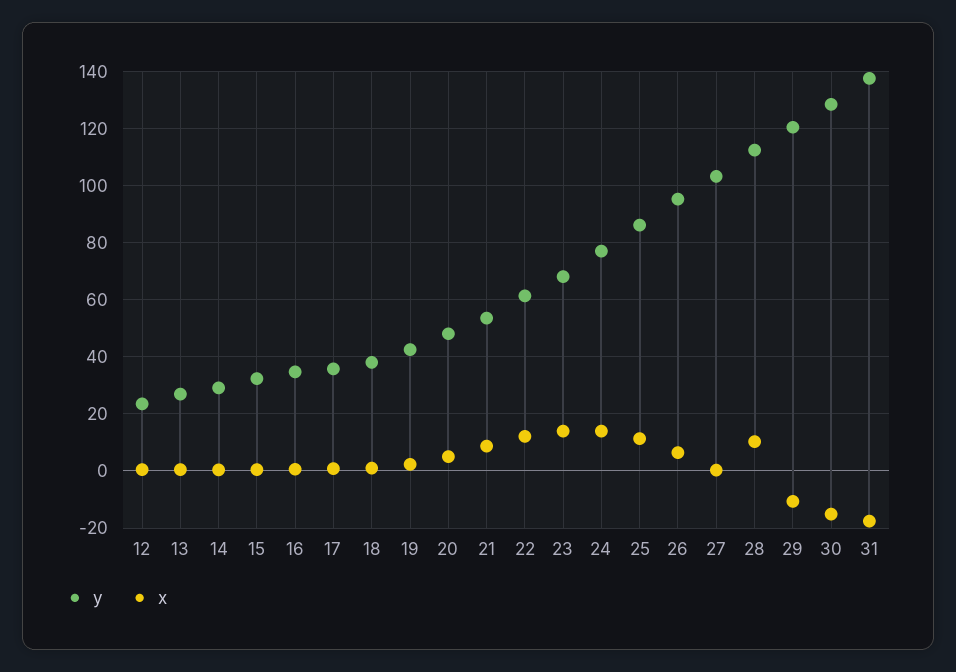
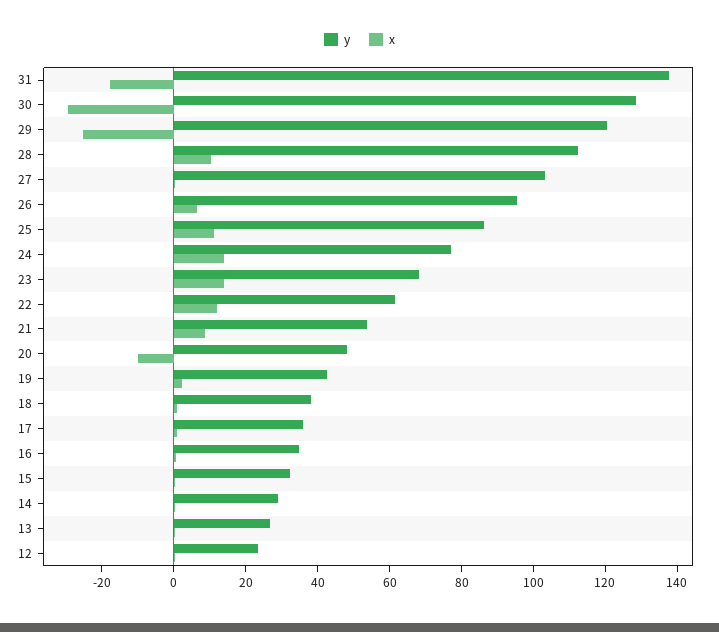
  {
    "y": {
      "12": 22.5,
      "13": 27.5,
      "14": 30,
      "15": 32.5,
      "16": 35,
      "17": 35,
      "18": 37.5,
      "19": 42.5,
      "20": 47.5,
      "21": 52.5,
      "22": 62.5,
      "23": 67.5,
      "24": 77.5,
      "25": 85,
      "26": 95,
      "27": 102.5,
      "28": 112.5,
      "29": 120,
      "30": 127.5,
      "31": 137.5
    },
    "x": {
      "12": 0,
      "13": 0,
      "14": 0,
      "15": 0,
      "16": 0,
      "17": 0,
      "18": 0,
      "19": 2.5,
-     "20": 5,
+     "20": -10,
      "21": 7.5,
      "22": 12.5,
      "23": 15,
      "24": 15,
      "25": 12.5,
      "26": 7.5,
      "27": 0,
      "28": 10,
-     "29": -10,
+     "29": -25,
-     "30": -15,
+     "30": -30,
      "31": -17.5
    }
  }

